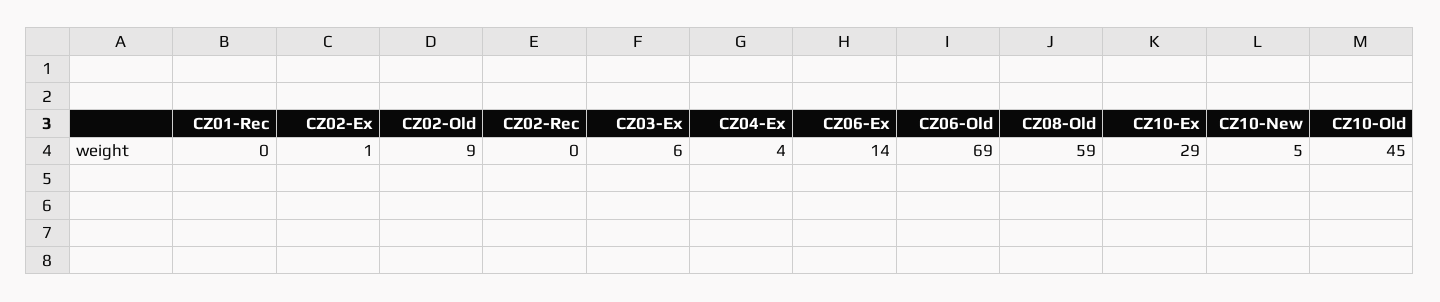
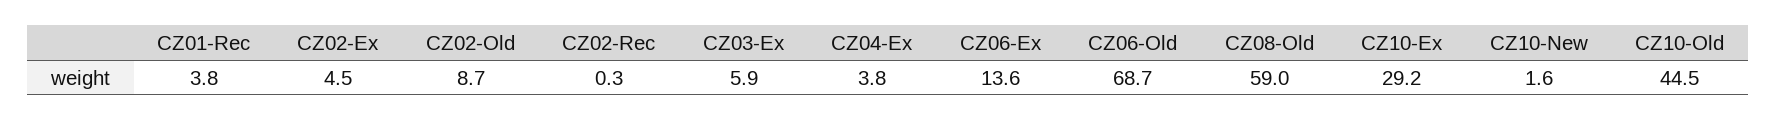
  {
-   "CZ01-Rec": 0,
+   "CZ01-Rec": 3.8,
-   "CZ02-Ex": 1,
+   "CZ02-Ex": 4.5,
    "CZ02-Old": 8.7,
    "CZ02-Rec": 0.3,
    "CZ03-Ex": 5.9,
    "CZ04-Ex": 3.8,
    "CZ06-Ex": 13.6,
    "CZ06-Old": 68.7,
    "CZ08-Old": 59,
    "CZ10-Ex": 29.2,
-   "CZ10-New": 5,
+   "CZ10-New": 1.6,
    "CZ10-Old": 44.5
  }

